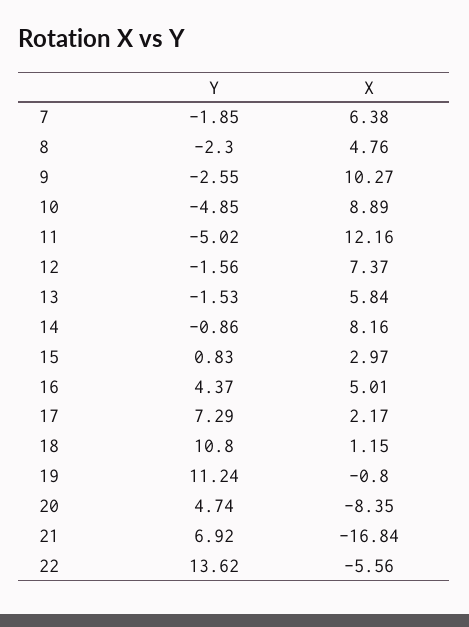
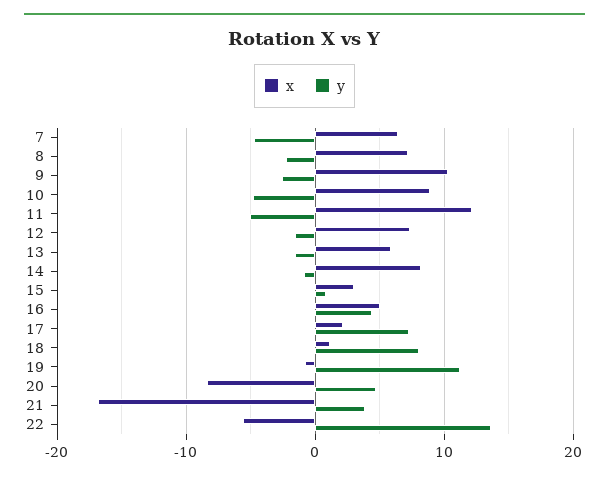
  {
    "Y": {
-     "7": -1.85,
+     "7": -5,
      "8": -2.3,
      "9": -2.55,
      "10": -4.85,
      "11": -5.02,
      "12": -1.56,
      "13": -1.53,
      "14": -0.86,
      "15": 0.83,
      "16": 4.37,
      "17": 7.29,
-     "18": 10.8,
+     "18": 8,
      "19": 11.24,
      "20": 4.74,
-     "21": 6.92,
+     "21": 4,
      "22": 13.62
    },
    "X": {
      "7": 6.38,
-     "8": 4.76,
+     "8": 7,
      "9": 10.27,
      "10": 8.89,
      "11": 12.16,
      "12": 7.37,
      "13": 5.84,
      "14": 8.16,
      "15": 2.97,
      "16": 5.01,
      "17": 2.17,
      "18": 1.15,
      "19": -0.8,
      "20": -8.35,
      "21": -16.84,
      "22": -5.56
    }
  }

